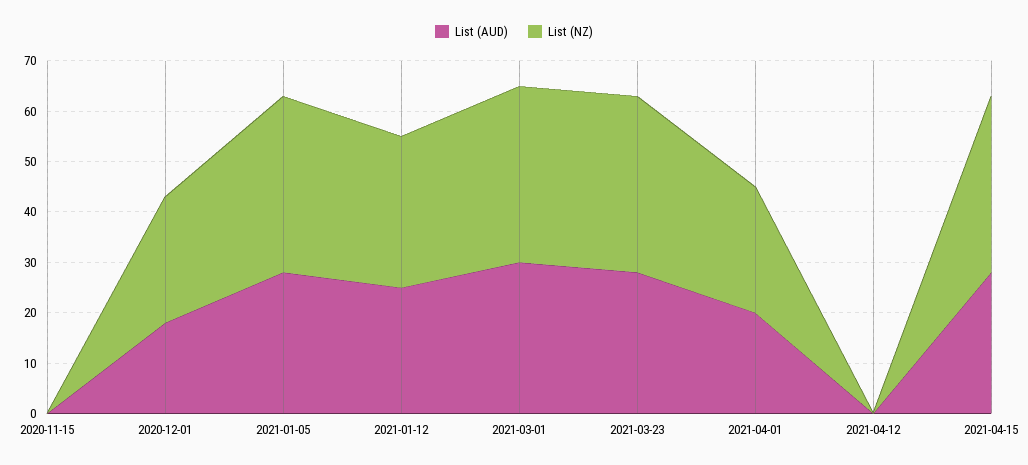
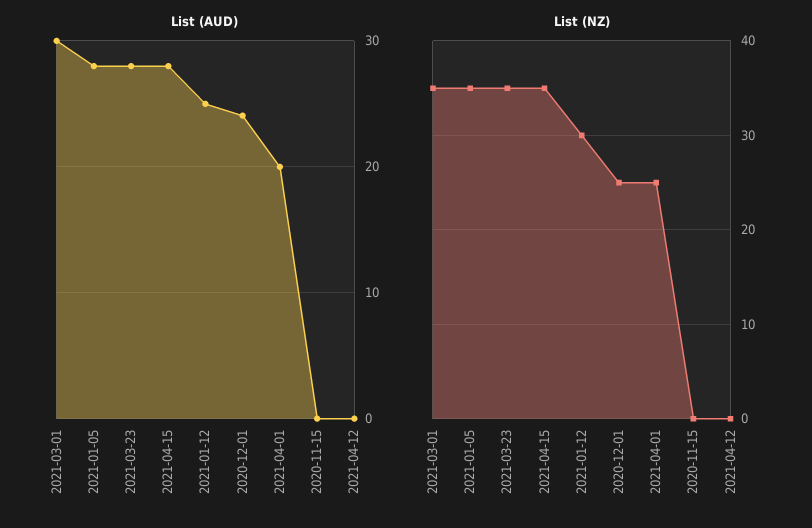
  {
    "List (AUD)": {
      "2020-11-15": 0,
-     "2020-12-01": 18,
+     "2020-12-01": 24,
      "2021-01-05": 28,
      "2021-01-12": 25,
      "2021-03-01": 30,
      "2021-03-23": 28,
      "2021-04-01": 20,
      "2021-04-12": 0,
      "2021-04-15": 28
    },
    "List (NZ)": {
      "2020-11-15": 0,
      "2020-12-01": 25,
      "2021-01-05": 35,
      "2021-01-12": 30,
      "2021-03-01": 35,
      "2021-03-23": 35,
      "2021-04-01": 25,
      "2021-04-12": 0,
      "2021-04-15": 35
    }
  }

